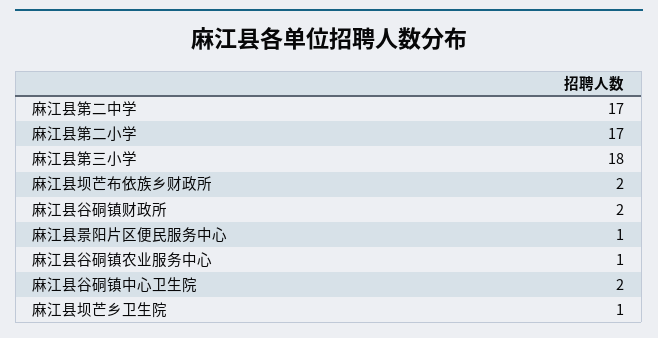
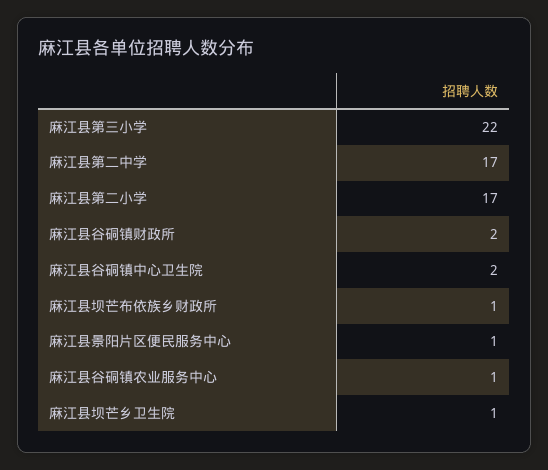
  {
    "麻江县第二中学": 17,
    "麻江县第二小学": 17,
-   "麻江县第三小学": 18,
+   "麻江县第三小学": 22,
-   "麻江县坝芒布依族乡财政所": 2,
+   "麻江县坝芒布依族乡财政所": 1,
    "麻江县谷硐镇财政所": 2,
    "麻江县景阳片区便民服务中心": 1,
    "麻江县谷硐镇农业服务中心": 1,
    "麻江县谷硐镇中心卫生院": 2,
    "麻江县坝芒乡卫生院": 1
  }

